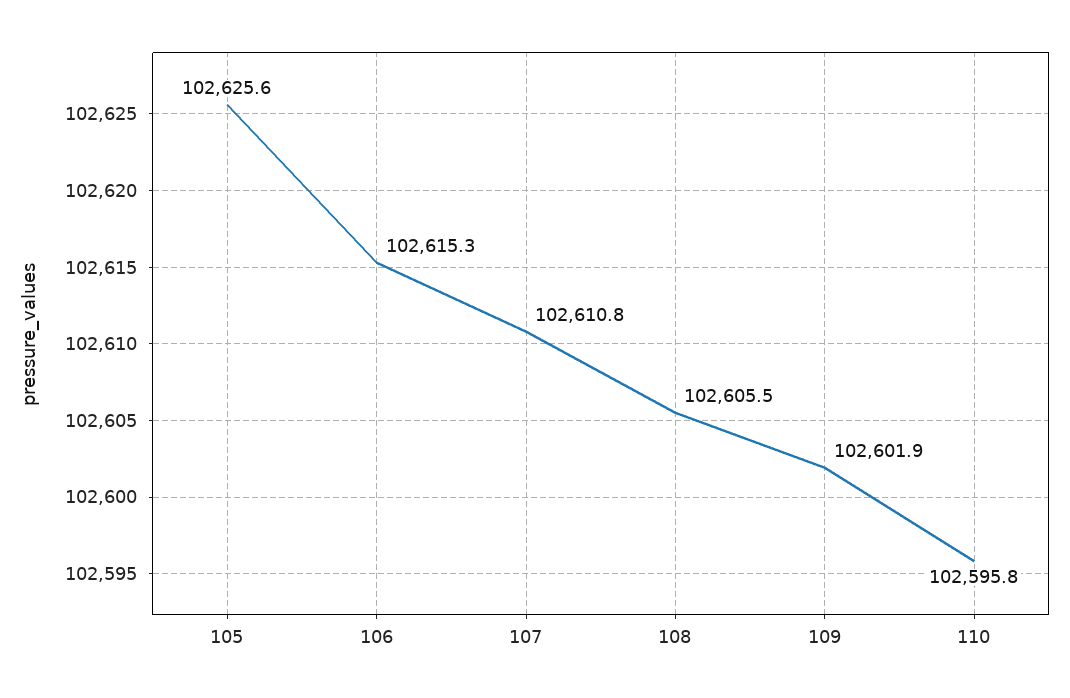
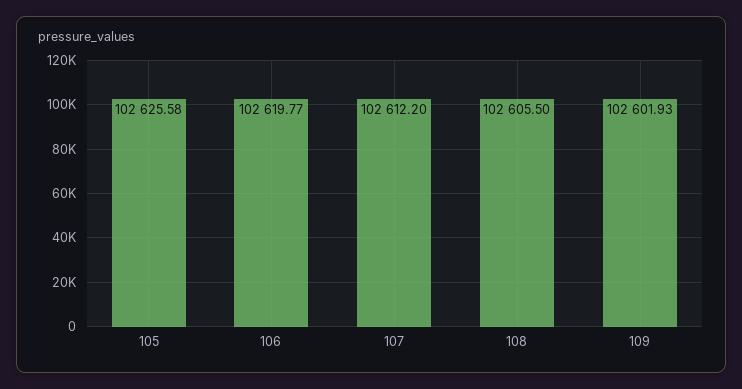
  {
    "105": 102625.58,
-   "106": 102615.3,
+   "106": 102619.77,
-   "107": 102610.8,
+   "107": 102612.2,
    "108": 102605.5,
-   "109": 102601.93,
+   "109": 102601.93
-   "110": 102595.8
  }

